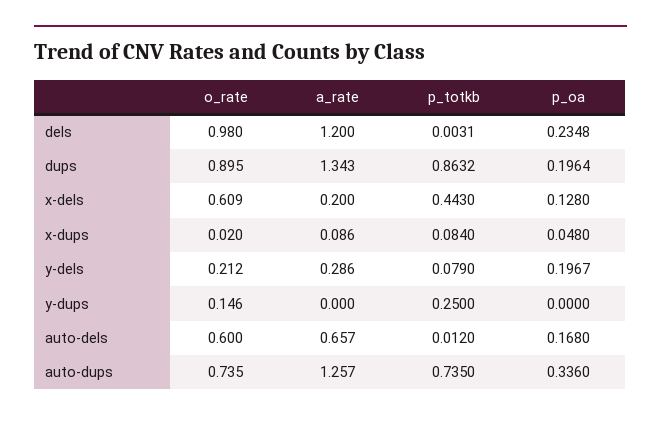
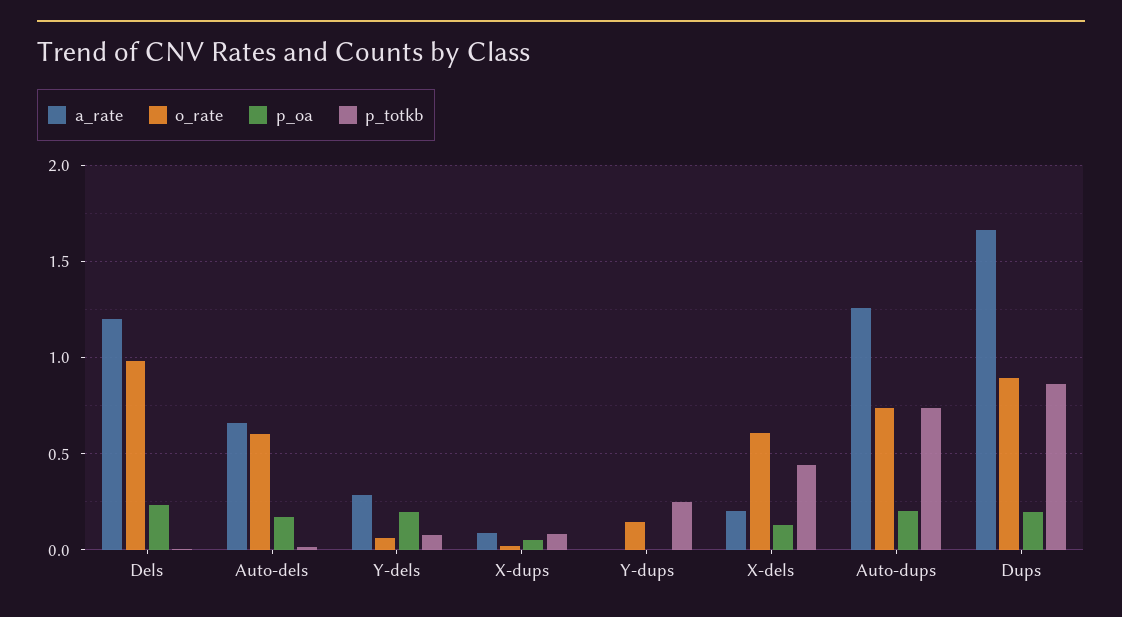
  {
    "o_rate": {
      "dels": 0.98,
      "dups": 0.895,
      "x-dels": 0.609,
      "x-dups": 0.02,
-     "y-dels": 0.212,
+     "y-dels": 0.05,
      "y-dups": 0.146,
      "auto-dels": 0.6,
      "auto-dups": 0.735
    },
    "a_rate": {
      "dels": 1.2,
-     "dups": 1.343,
+     "dups": 1.65,
      "x-dels": 0.2,
      "x-dups": 0.086,
      "y-dels": 0.286,
      "y-dups": 0,
      "auto-dels": 0.657,
      "auto-dups": 1.257
    },
    "p_totkb": {
      "dels": 0.0031,
      "dups": 0.8632,
      "x-dels": 0.443,
      "x-dups": 0.084,
      "y-dels": 0.079,
      "y-dups": 0.25,
      "auto-dels": 0.012,
      "auto-dups": 0.735
    },
    "p_oa": {
      "dels": 0.2348,
      "dups": 0.1964,
      "x-dels": 0.128,
      "x-dups": 0.048,
      "y-dels": 0.1967,
      "y-dups": 0,
      "auto-dels": 0.168,
-     "auto-dups": 0.336
+     "auto-dups": 0.2
    }
  }

